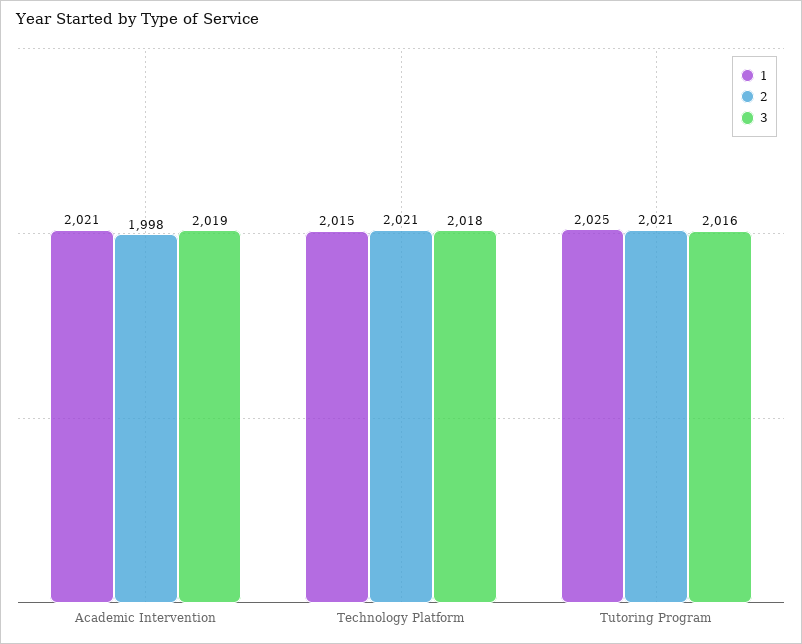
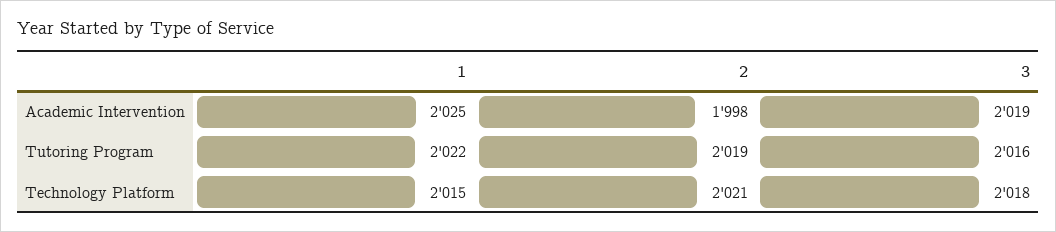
  {
    "1": {
-     "Academic Intervention": 2021,
+     "Academic Intervention": 2025,
      "Technology Platform": 2015,
-     "Tutoring Program": 2025
+     "Tutoring Program": 2022
    },
    "2": {
      "Academic Intervention": 1998,
      "Technology Platform": 2021,
-     "Tutoring Program": 2021
+     "Tutoring Program": 2019
    },
    "3": {
      "Academic Intervention": 2019,
      "Technology Platform": 2018,
      "Tutoring Program": 2016
    }
  }

